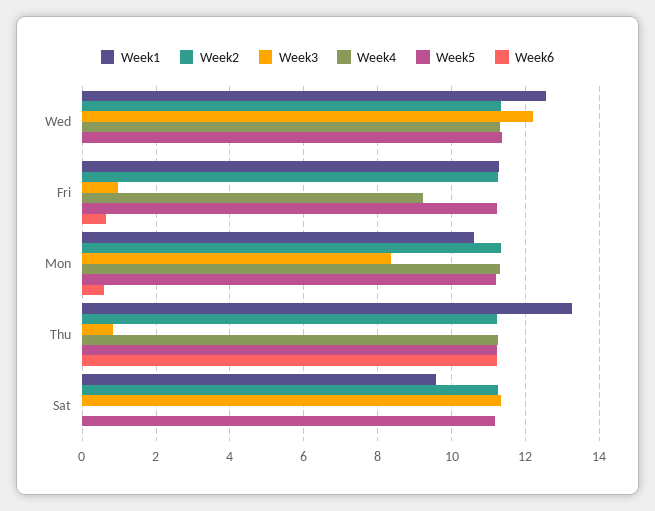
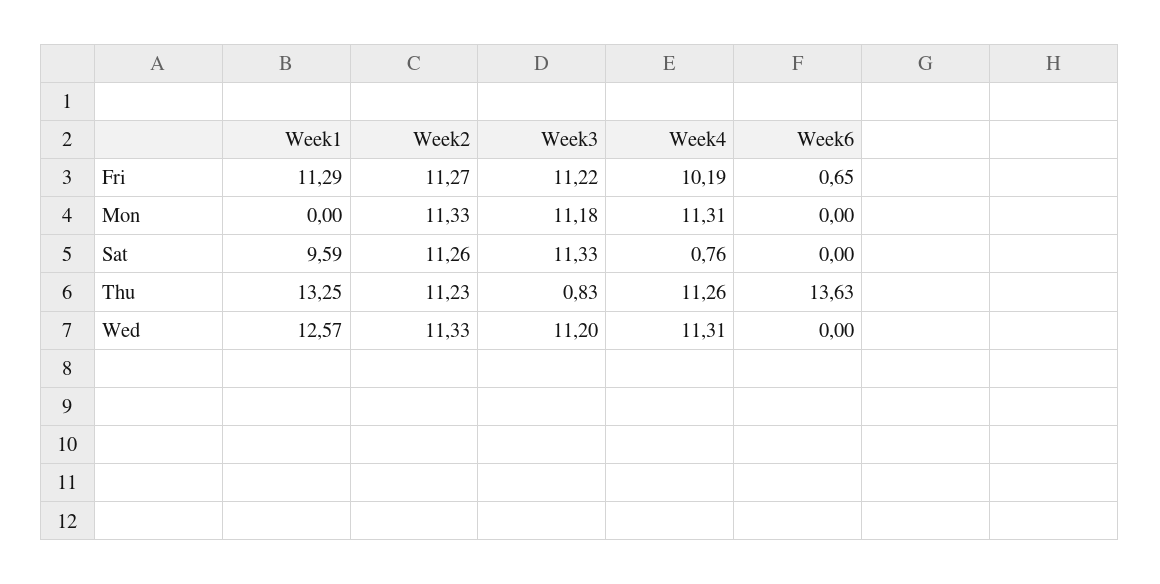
  {
    "Week1": {
      "Wed": 12.57,
      "Fri": 11.29,
-     "Mon": 10.6,
+     "Mon": 0,
      "Thu": 13.25,
      "Sat": 9.59
    },
    "Week2": {
      "Wed": 11.33,
      "Fri": 11.27,
      "Mon": 11.33,
      "Thu": 11.23,
      "Sat": 11.26
    },
    "Week3": {
-     "Wed": 12.2,
+     "Wed": 11.2,
-     "Fri": 1,
+     "Fri": 11.22,
-     "Mon": 8.4,
+     "Mon": 11.18,
      "Thu": 0.83,
      "Sat": 11.33
    },
    "Week4": {
      "Wed": 11.31,
-     "Fri": 9.2,
+     "Fri": 10.19,
      "Mon": 11.31,
      "Thu": 11.26,
-     "Sat": 0
+     "Sat": 0.76
    },
-   "Week5": {
-     "Wed": 11.4,
-     "Fri": 11.2,
-     "Mon": 11.2,
-     "Thu": 11.2,
-     "Sat": 11.2
-   },
    "Week6": {
      "Wed": 0,
      "Fri": 0.65,
-     "Mon": 0.6,
+     "Mon": 0,
-     "Thu": 11.2,
+     "Thu": 13.63,
      "Sat": 0
    }
  }

